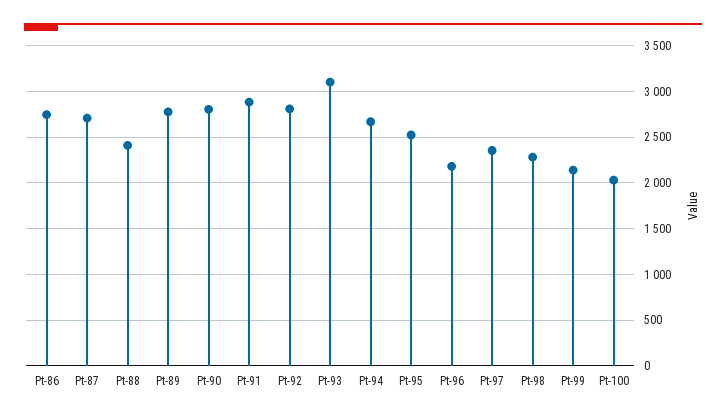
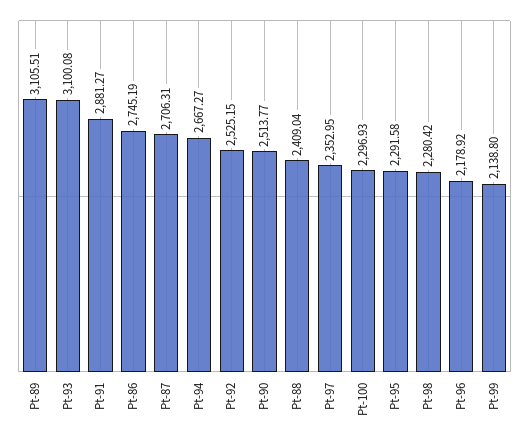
  {
    "Pt-86": 2745.19,
    "Pt-87": 2706.31,
    "Pt-88": 2409.04,
-   "Pt-89": 2800,
+   "Pt-89": 3105.51,
-   "Pt-90": 2800,
+   "Pt-90": 2513.77,
    "Pt-91": 2881.27,
-   "Pt-92": 2800,
+   "Pt-92": 2525.15,
    "Pt-93": 3100.08,
    "Pt-94": 2667.27,
-   "Pt-95": 2500,
+   "Pt-95": 2291.58,
    "Pt-96": 2178.92,
    "Pt-97": 2352.95,
    "Pt-98": 2280.42,
    "Pt-99": 2138.8,
-   "Pt-100": 2000
+   "Pt-100": 2296.93
  }

